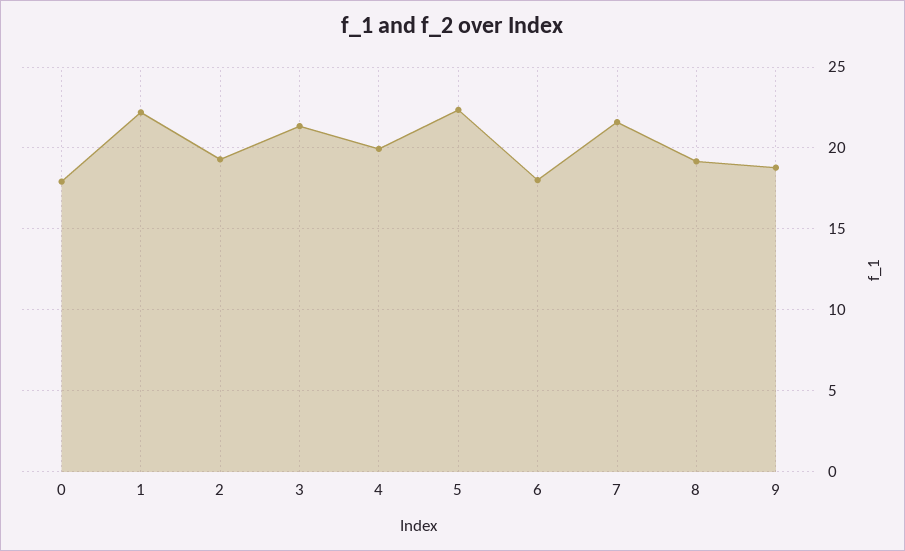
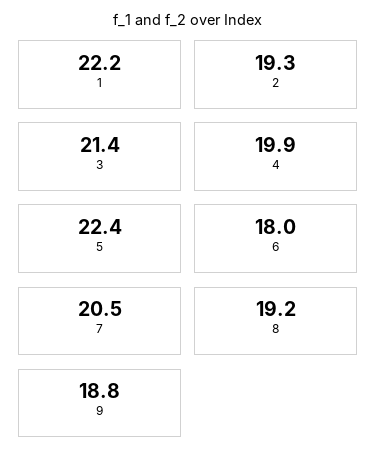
  {
-   "0": 18,
    "1": 22.2,
    "2": 19.3,
    "3": 21.4,
    "4": 19.9,
    "5": 22.4,
    "6": 18,
-   "7": 21.5,
+   "7": 20.5,
    "8": 19.2,
    "9": 18.8
  }

